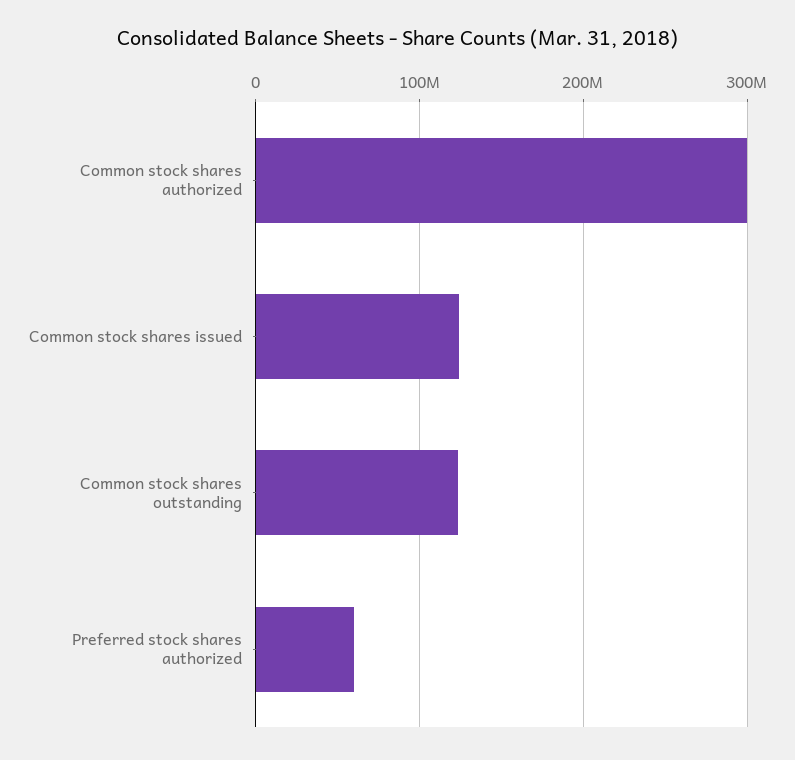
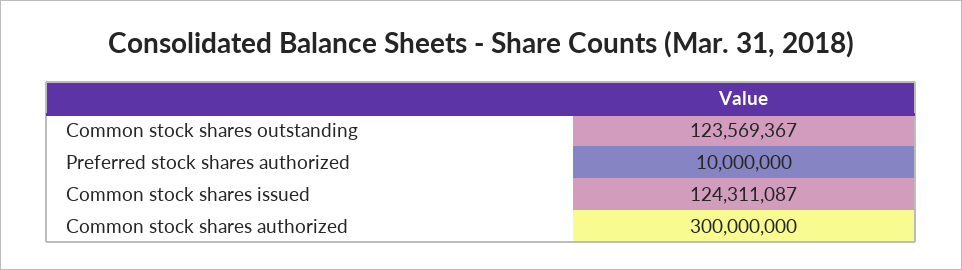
  {
    "Common stock shares authorized": 300000000,
    "Common stock shares issued": 124311087,
    "Common stock shares outstanding": 123569367,
-   "Preferred stock shares authorized": 60000000
+   "Preferred stock shares authorized": 10000000
  }

